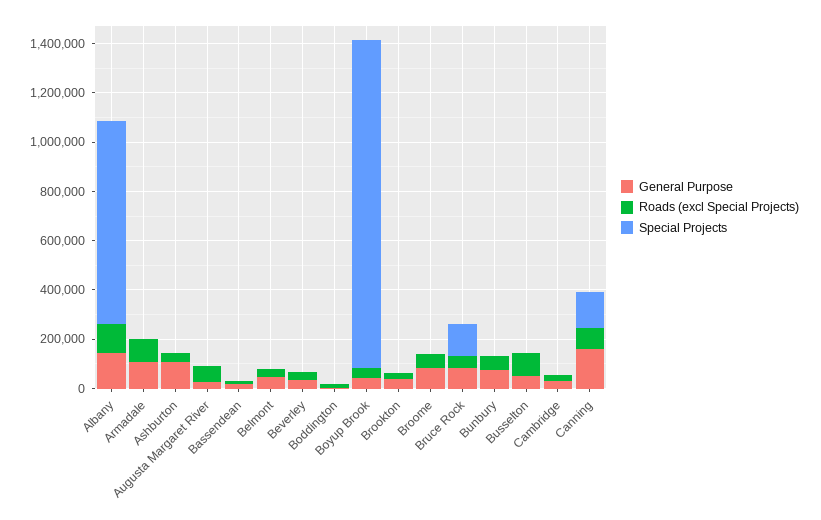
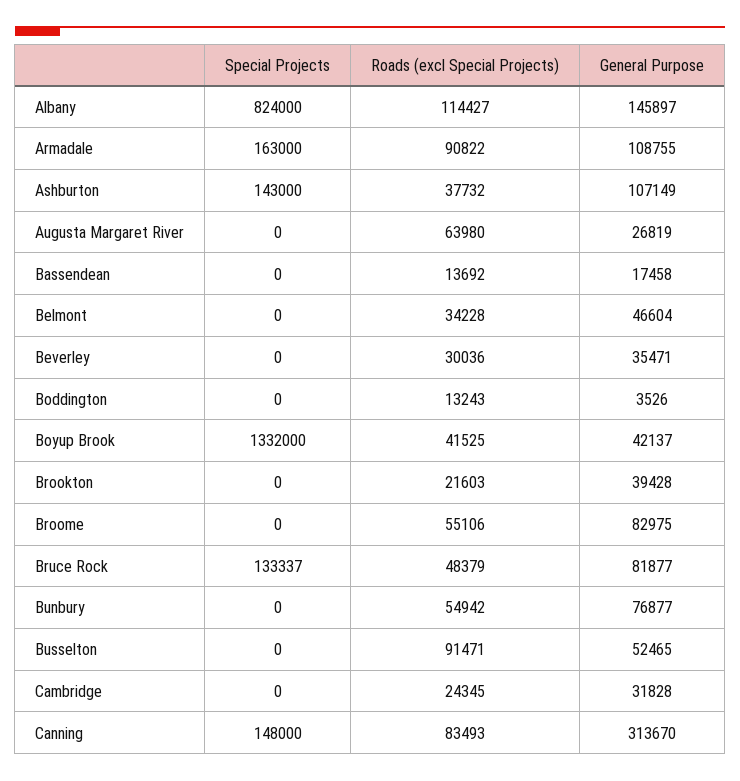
  {
    "General Purpose": {
      "Albany": 145897,
      "Armadale": 108755,
      "Ashburton": 107149,
      "Augusta Margaret River": 26819,
      "Bassendean": 17458,
      "Belmont": 46604,
      "Beverley": 35471,
      "Boddington": 3526,
      "Boyup Brook": 42137,
      "Brookton": 39428,
      "Broome": 82975,
      "Bruce Rock": 81877,
      "Bunbury": 76877,
      "Busselton": 52465,
      "Cambridge": 31828,
-     "Canning": 150000
+     "Canning": 313670
    },
    "Roads (excl Special Projects)": {
      "Albany": 114427,
      "Armadale": 90822,
      "Ashburton": 37732,
      "Augusta Margaret River": 63980,
      "Bassendean": 13692,
      "Belmont": 34228,
      "Beverley": 30036,
      "Boddington": 13243,
      "Boyup Brook": 41525,
      "Brookton": 21603,
      "Broome": 55106,
      "Bruce Rock": 48379,
      "Bunbury": 54942,
      "Busselton": 91471,
      "Cambridge": 24345,
      "Canning": 83493
    },
    "Special Projects": {
      "Albany": 824000,
-     "Armadale": 0,
+     "Armadale": 163000,
-     "Ashburton": 0,
+     "Ashburton": 143000,
      "Augusta Margaret River": 0,
      "Bassendean": 0,
      "Belmont": 0,
      "Beverley": 0,
      "Boddington": 0,
      "Boyup Brook": 1332000,
      "Brookton": 0,
      "Broome": 0,
      "Bruce Rock": 133337,
      "Bunbury": 0,
      "Busselton": 0,
      "Cambridge": 0,
      "Canning": 148000
    }
  }

